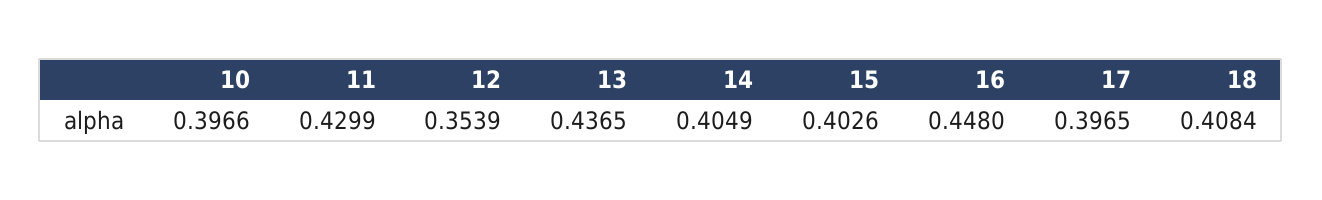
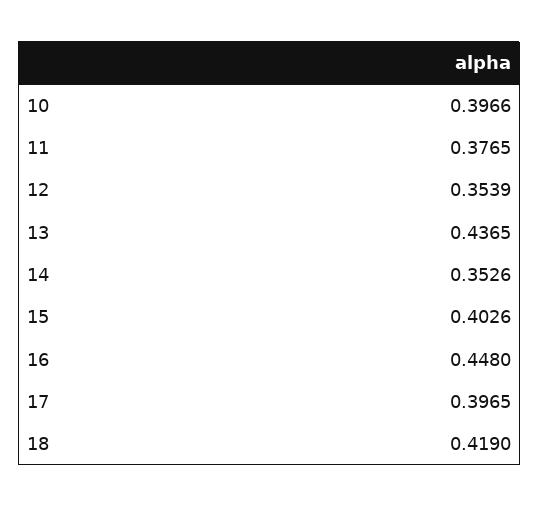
  {
    "10": 0.3966,
-   "11": 0.4299,
+   "11": 0.3765,
    "12": 0.3539,
    "13": 0.4365,
-   "14": 0.4049,
+   "14": 0.3526,
    "15": 0.4026,
    "16": 0.448,
    "17": 0.3965,
-   "18": 0.4084
+   "18": 0.419
  }

